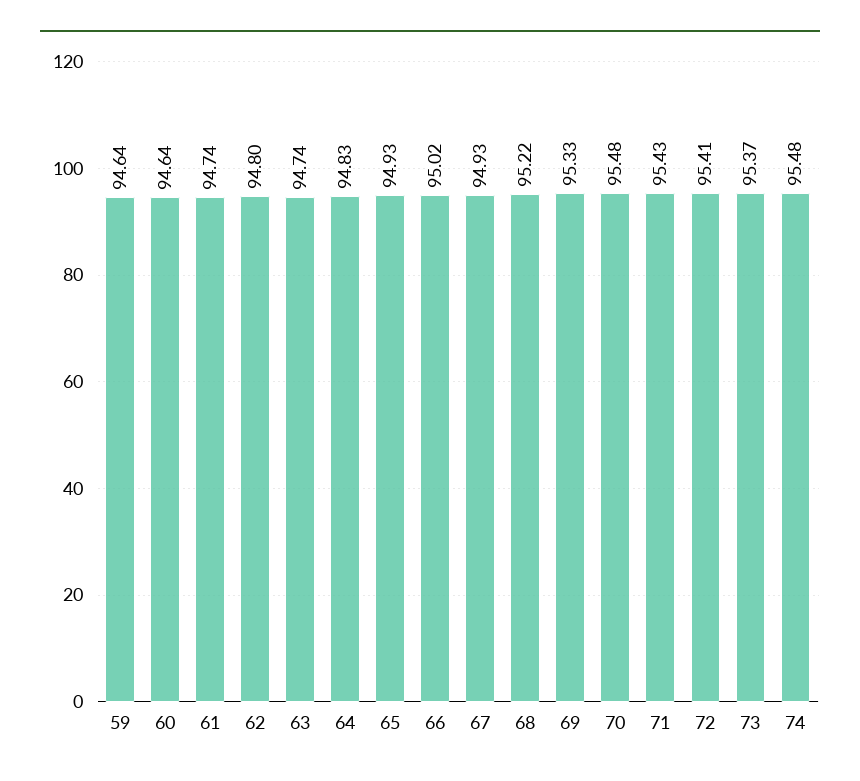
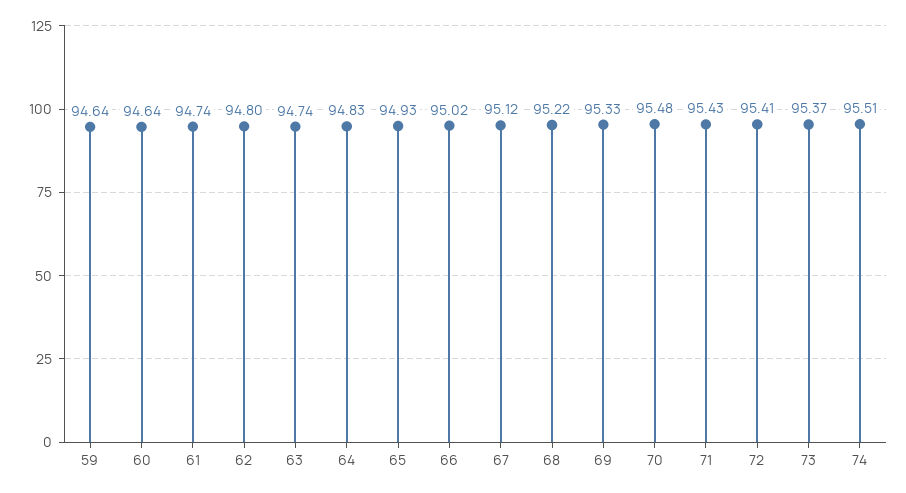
  {
    "59": 94.64,
    "60": 94.64,
    "61": 94.74,
    "62": 94.8,
    "63": 94.74,
    "64": 94.83,
    "65": 94.93,
    "66": 95.02,
-   "67": 94.93,
+   "67": 95.12,
    "68": 95.22,
    "69": 95.33,
    "70": 95.48,
    "71": 95.43,
    "72": 95.41,
    "73": 95.37,
-   "74": 95.48
+   "74": 95.51
  }

